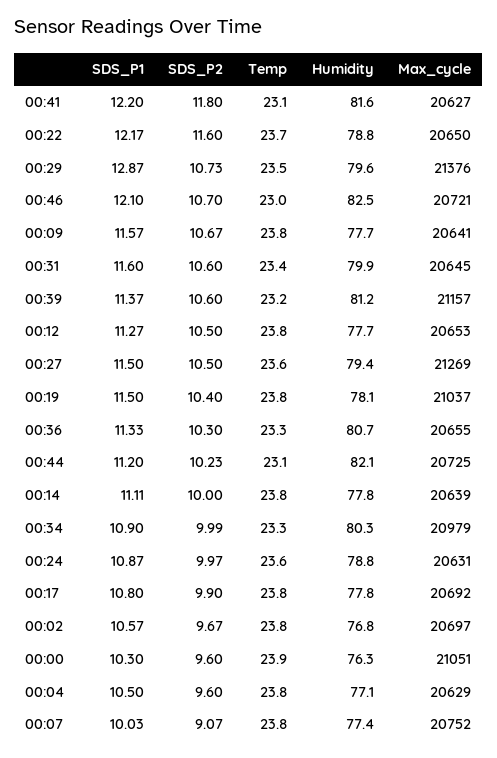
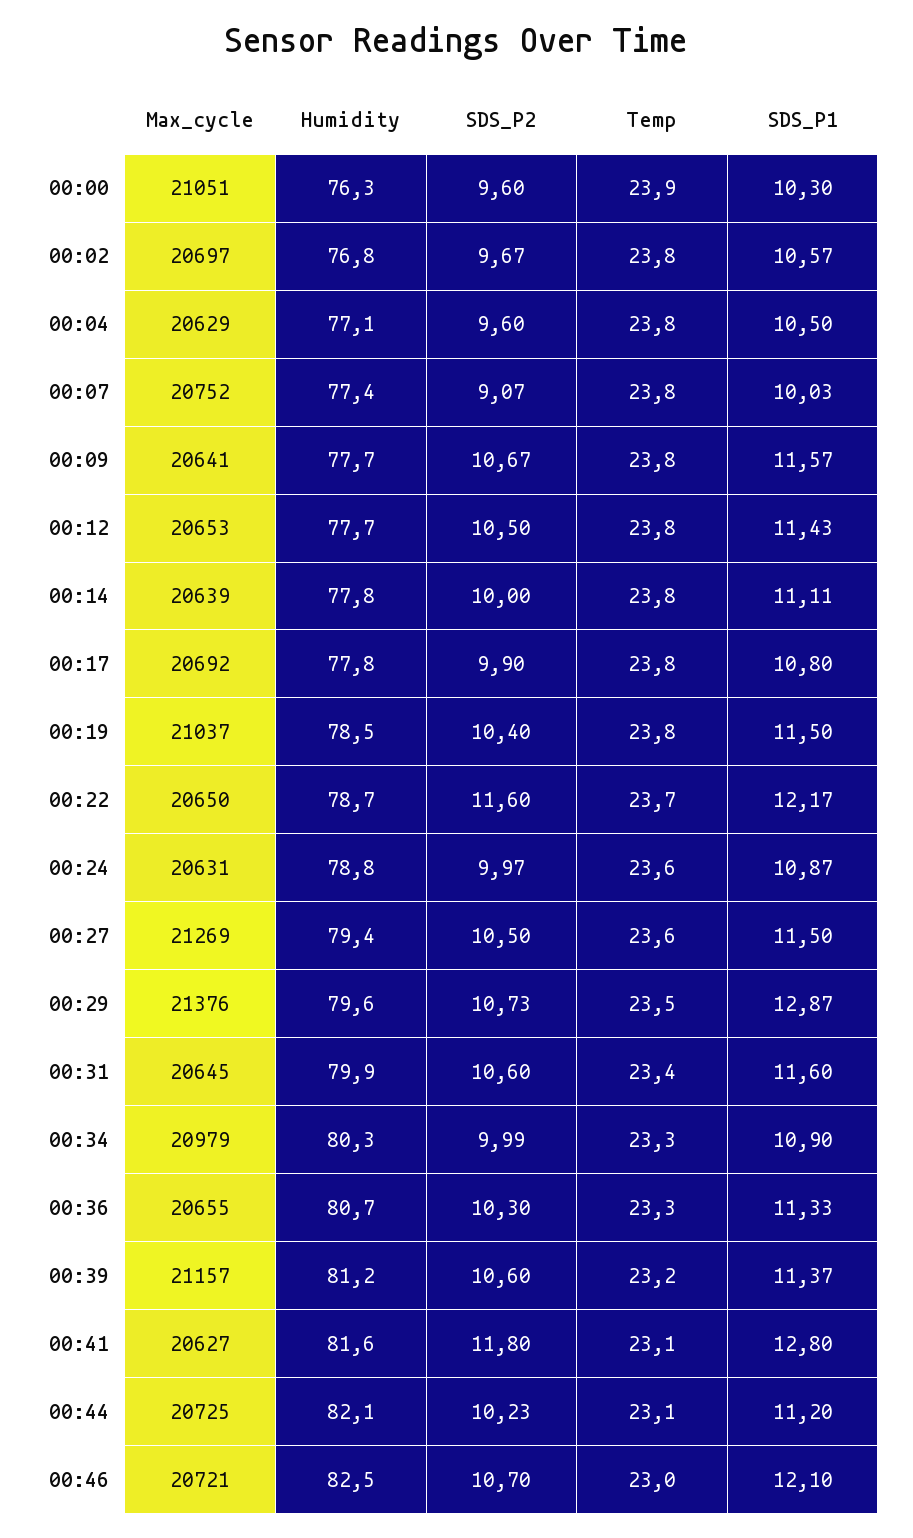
  {
    "SDS_P1": {
-     "00:41": 12.2,
+     "00:41": 12.8,
      "00:22": 12.17,
      "00:29": 12.87,
      "00:46": 12.1,
      "00:09": 11.57,
      "00:31": 11.6,
      "00:39": 11.37,
-     "00:12": 11.27,
+     "00:12": 11.43,
      "00:27": 11.5,
      "00:19": 11.5,
      "00:36": 11.33,
      "00:44": 11.2,
      "00:14": 11.11,
      "00:34": 10.9,
      "00:24": 10.87,
      "00:17": 10.8,
      "00:02": 10.57,
      "00:00": 10.3,
      "00:04": 10.5,
      "00:07": 10.03
    },
    "SDS_P2": {
      "00:41": 11.8,
      "00:22": 11.6,
      "00:29": 10.73,
      "00:46": 10.7,
      "00:09": 10.67,
      "00:31": 10.6,
      "00:39": 10.6,
      "00:12": 10.5,
      "00:27": 10.5,
      "00:19": 10.4,
      "00:36": 10.3,
      "00:44": 10.23,
      "00:14": 10,
      "00:34": 9.99,
      "00:24": 9.97,
      "00:17": 9.9,
      "00:02": 9.67,
      "00:00": 9.6,
      "00:04": 9.6,
      "00:07": 9.07
    },
    "Temp": {
      "00:41": 23.1,
      "00:22": 23.7,
      "00:29": 23.5,
      "00:46": 23,
      "00:09": 23.8,
      "00:31": 23.4,
      "00:39": 23.2,
      "00:12": 23.8,
      "00:27": 23.6,
      "00:19": 23.8,
      "00:36": 23.3,
      "00:44": 23.1,
      "00:14": 23.8,
      "00:34": 23.3,
      "00:24": 23.6,
      "00:17": 23.8,
      "00:02": 23.8,
      "00:00": 23.9,
      "00:04": 23.8,
      "00:07": 23.8
    },
    "Humidity": {
      "00:41": 81.6,
-     "00:22": 78.8,
+     "00:22": 78.7,
      "00:29": 79.6,
      "00:46": 82.5,
      "00:09": 77.7,
      "00:31": 79.9,
      "00:39": 81.2,
      "00:12": 77.7,
      "00:27": 79.4,
-     "00:19": 78.1,
+     "00:19": 78.5,
      "00:36": 80.7,
      "00:44": 82.1,
      "00:14": 77.8,
      "00:34": 80.3,
      "00:24": 78.8,
      "00:17": 77.8,
      "00:02": 76.8,
      "00:00": 76.3,
      "00:04": 77.1,
      "00:07": 77.4
    },
    "Max_cycle": {
      "00:41": 20627,
      "00:22": 20650,
      "00:29": 21376,
      "00:46": 20721,
      "00:09": 20641,
      "00:31": 20645,
      "00:39": 21157,
      "00:12": 20653,
      "00:27": 21269,
      "00:19": 21037,
      "00:36": 20655,
      "00:44": 20725,
      "00:14": 20639,
      "00:34": 20979,
      "00:24": 20631,
      "00:17": 20692,
      "00:02": 20697,
      "00:00": 21051,
      "00:04": 20629,
      "00:07": 20752
    }
  }

